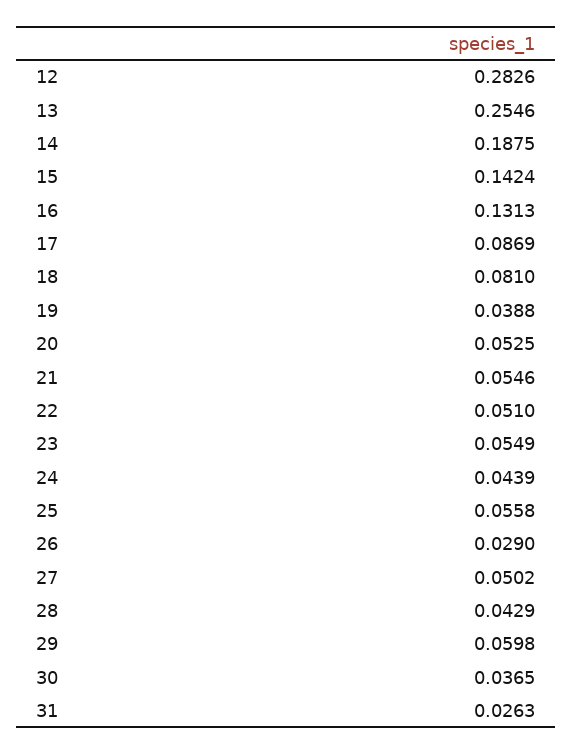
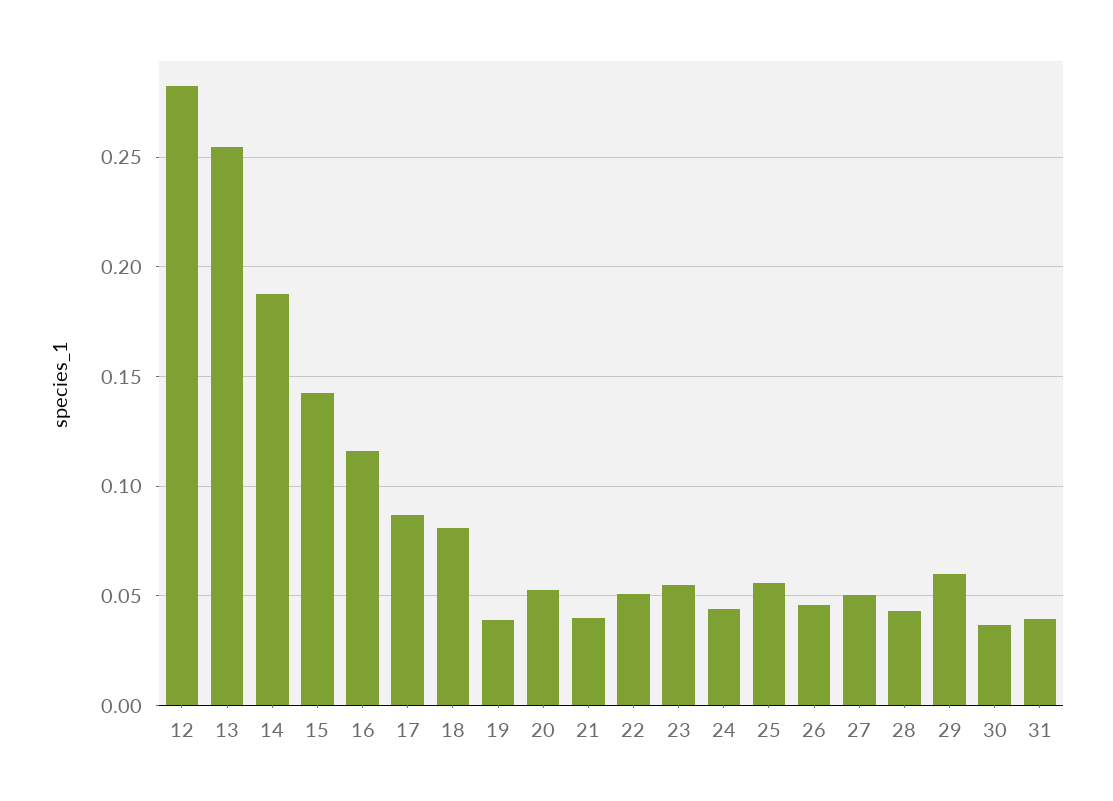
  {
    "12": 0.2826,
    "13": 0.2546,
    "14": 0.1875,
    "15": 0.1424,
-   "16": 0.1313,
+   "16": 0.115,
    "17": 0.0869,
    "18": 0.081,
    "19": 0.0388,
    "20": 0.0525,
-   "21": 0.0546,
+   "21": 0.04,
    "22": 0.051,
    "23": 0.0549,
    "24": 0.0439,
    "25": 0.0558,
-   "26": 0.029,
+   "26": 0.045,
    "27": 0.0502,
    "28": 0.0429,
    "29": 0.0598,
    "30": 0.0365,
-   "31": 0.0263
+   "31": 0.04
  }

